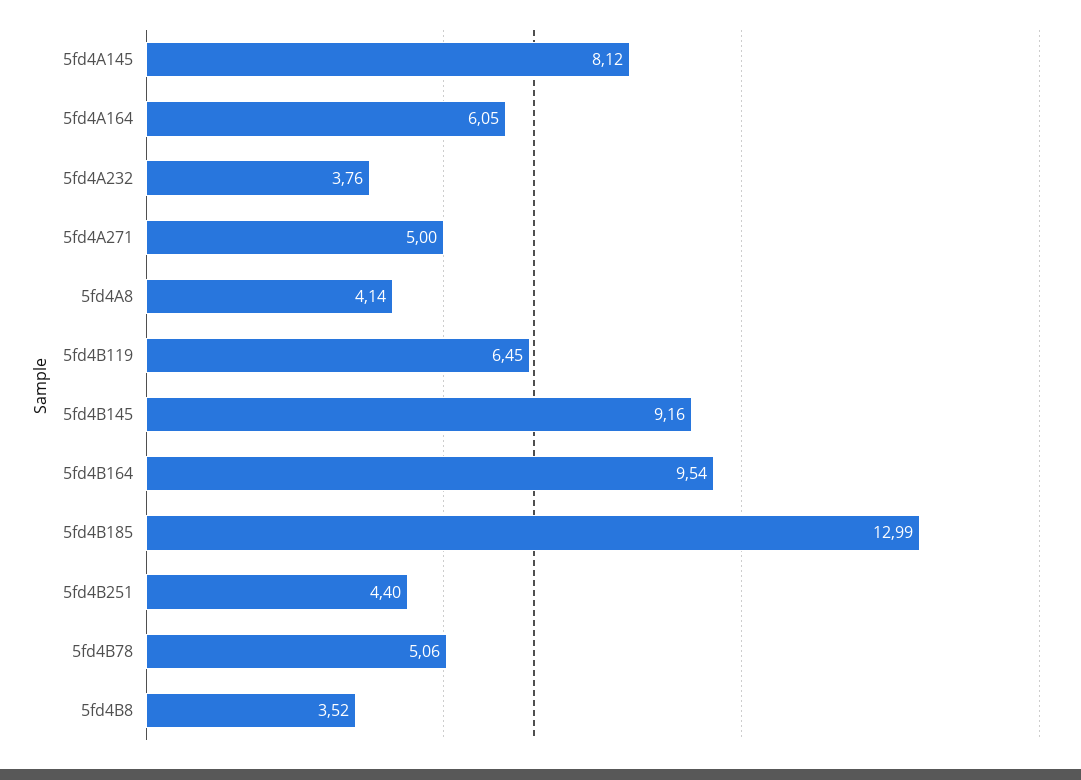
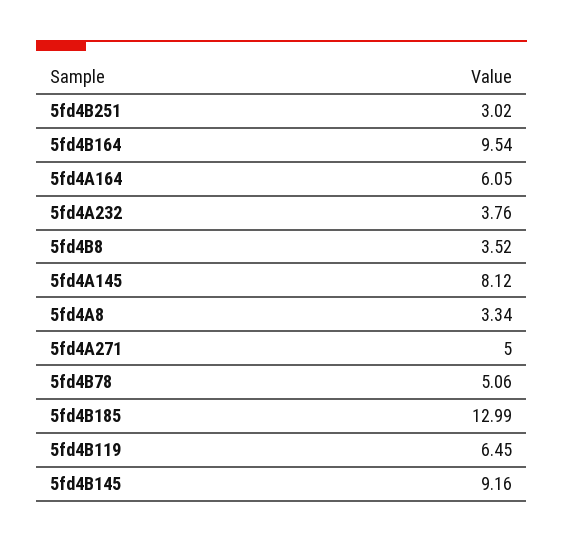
  {
    "5fd4A145": 8.12,
    "5fd4A164": 6.05,
    "5fd4A232": 3.76,
    "5fd4A271": 5,
-   "5fd4A8": 4.14,
+   "5fd4A8": 3.34,
    "5fd4B119": 6.45,
    "5fd4B145": 9.16,
    "5fd4B164": 9.54,
    "5fd4B185": 12.99,
-   "5fd4B251": 4.4,
+   "5fd4B251": 3.02,
    "5fd4B78": 5.06,
    "5fd4B8": 3.52
  }

